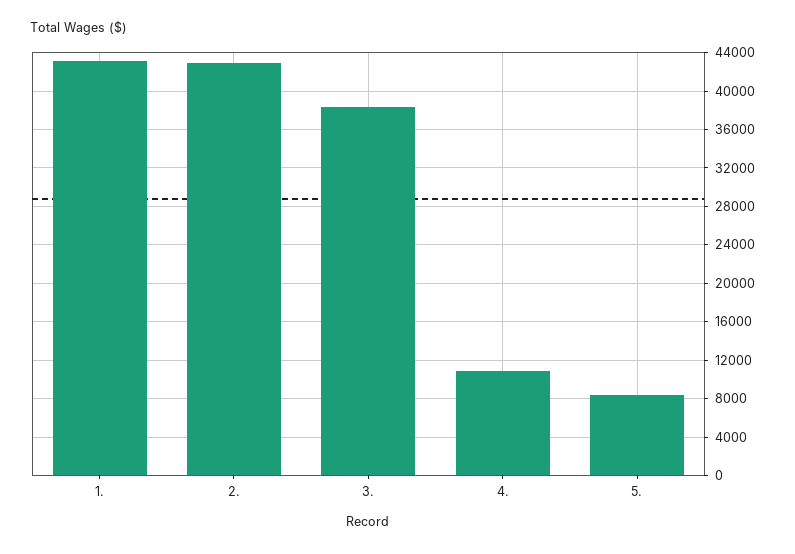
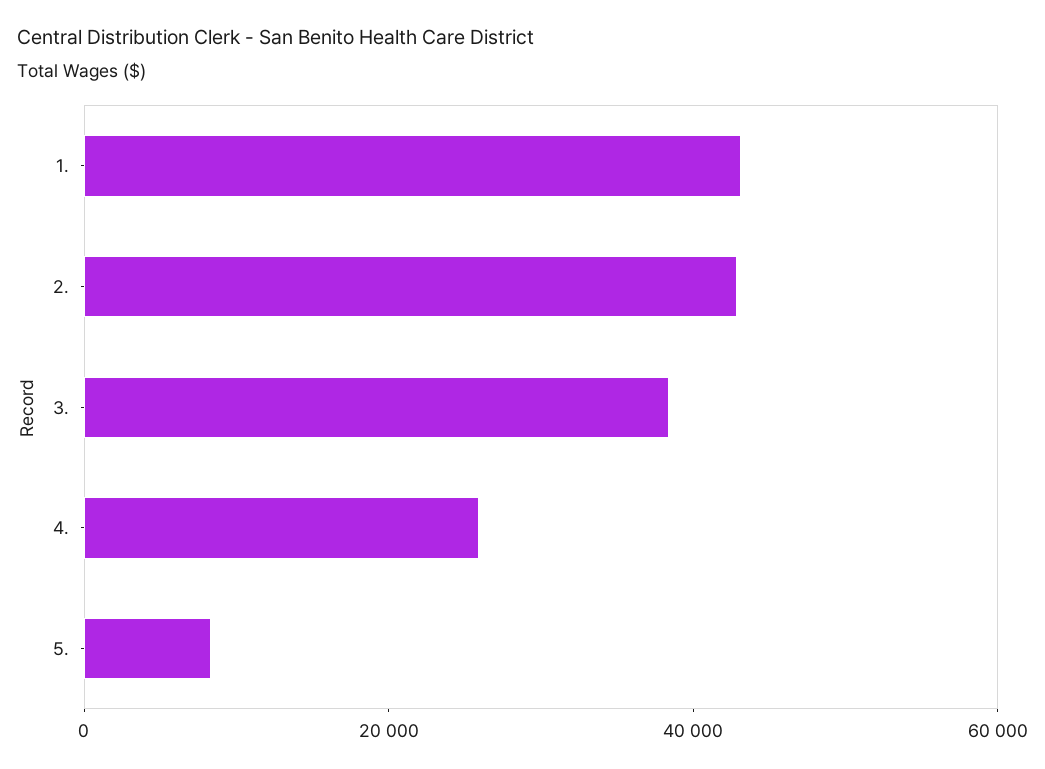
  {
    "1.": 43000,
    "2.": 43000,
    "3.": 38000,
-   "4.": 11000,
+   "4.": 25000,
    "5.": 8000
  }

